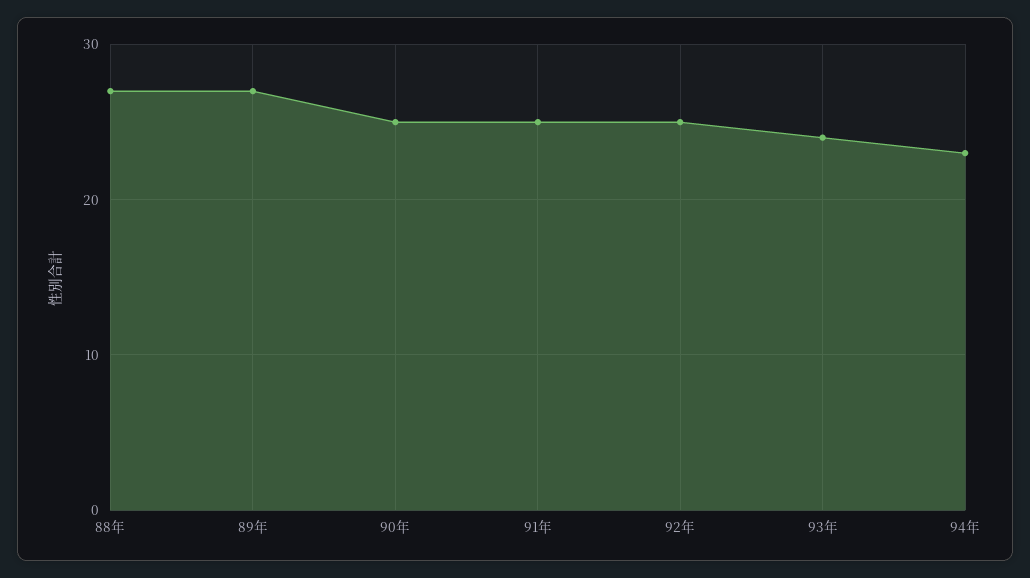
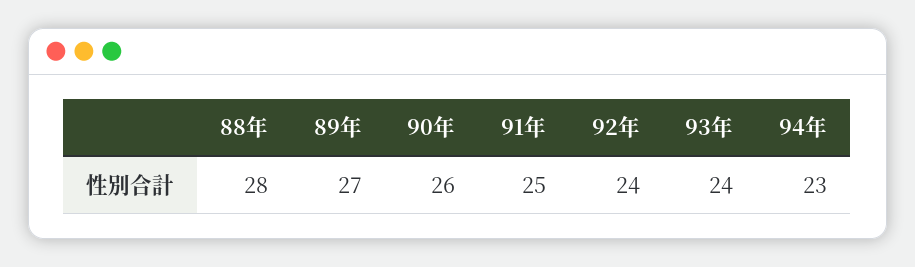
  {
-   "88年": 27,
+   "88年": 28,
    "89年": 27,
-   "90年": 25,
+   "90年": 26,
    "91年": 25,
-   "92年": 25,
+   "92年": 24,
    "93年": 24,
    "94年": 23
  }

